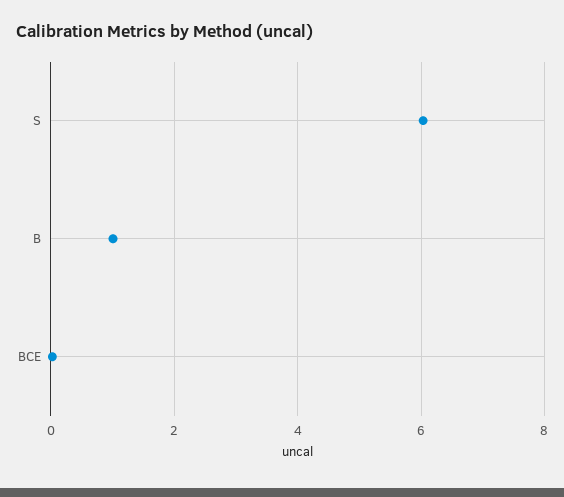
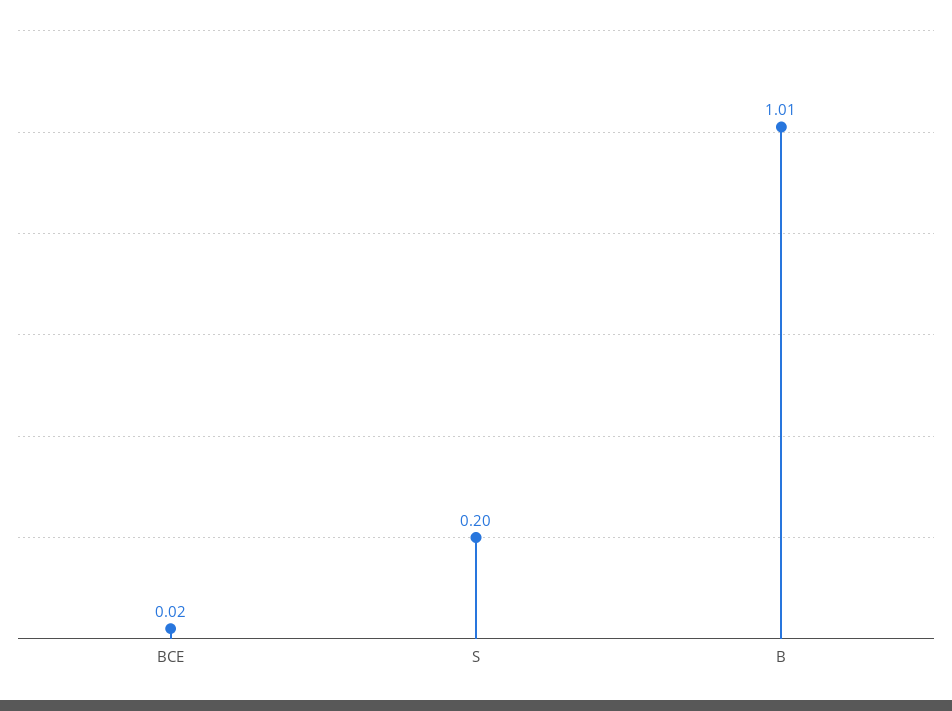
  {
-   "S": 6,
+   "S": 0.2,
    "B": 1.01,
    "BCE": 0.02
  }

